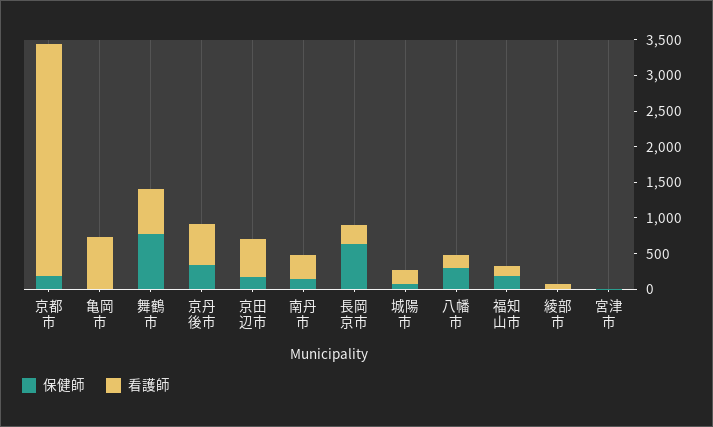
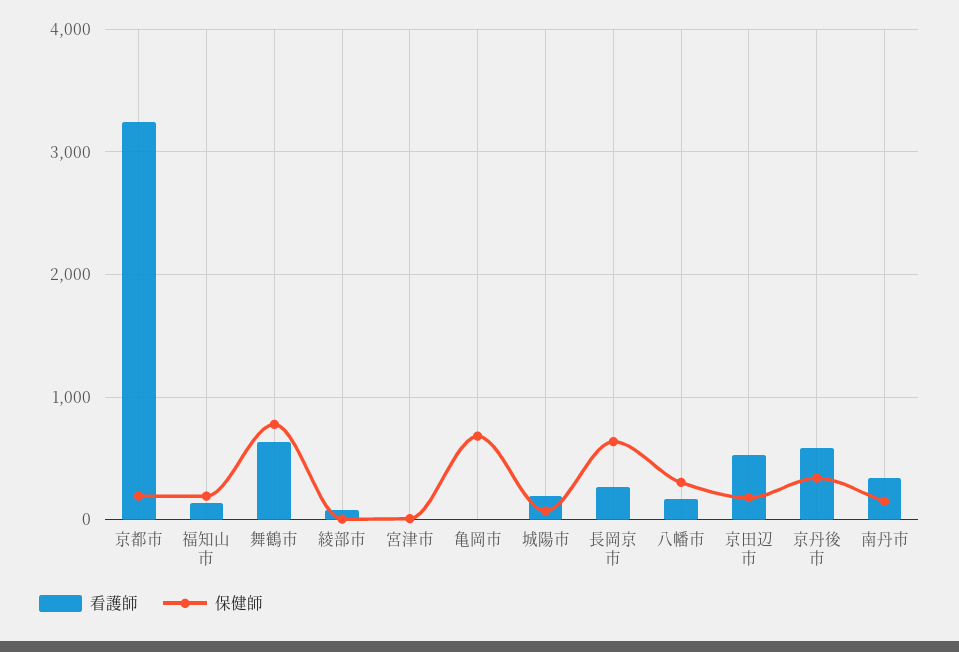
  {
    "保健師": {
      "京都市": 200,
-     "亀岡市": 0,
+     "亀岡市": 700,
      "舞鶴市": 800,
      "京丹後市": 300,
      "京田辺市": 200,
      "南丹市": 100,
      "長岡京市": 600,
      "城陽市": 100,
      "八幡市": 300,
      "福知山市": 200,
      "綾部市": 0,
      "宮津市": 0
    },
    "看護師": {
      "京都市": 3200,
-     "亀岡市": 750,
+     "亀岡市": 0,
      "舞鶴市": 600,
      "京丹後市": 600,
      "京田辺市": 500,
      "南丹市": 300,
      "長岡京市": 300,
      "城陽市": 200,
      "八幡市": 200,
      "福知山市": 100,
      "綾部市": 100,
      "宮津市": 0
    }
  }

